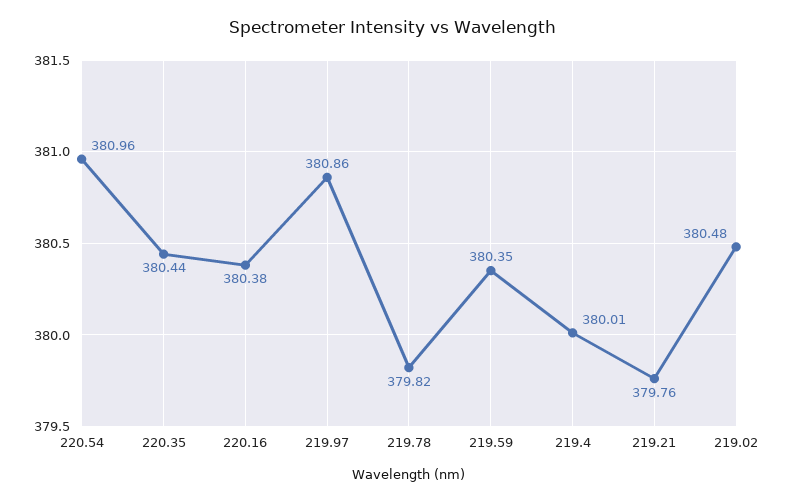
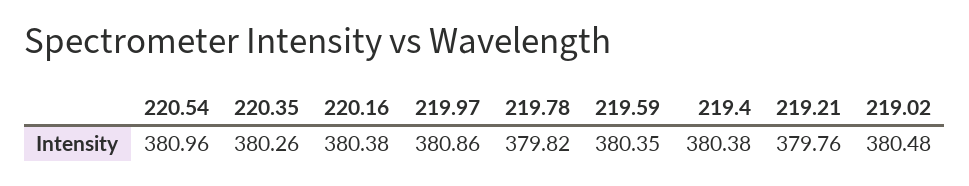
  {
    "220.54": 380.96,
-   "220.35": 380.44,
+   "220.35": 380.26,
    "220.16": 380.38,
    "219.97": 380.86,
    "219.78": 379.82,
    "219.59": 380.35,
-   "219.4": 380.01,
+   "219.4": 380.38,
    "219.21": 379.76,
    "219.02": 380.48
  }

